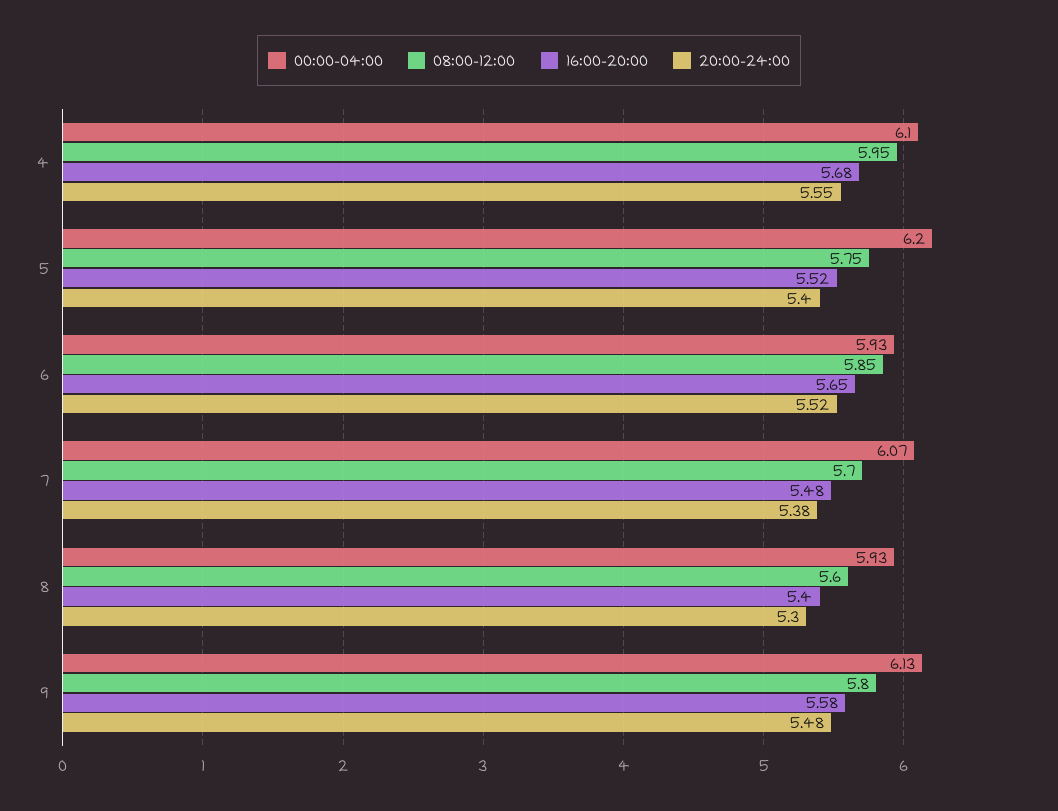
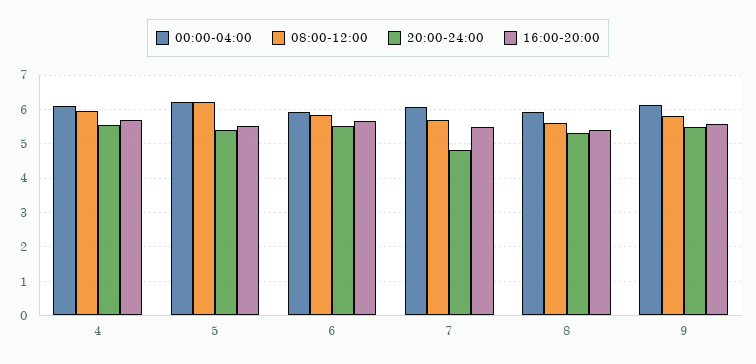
  {
    "00:00-04:00": {
      "4": 6.1,
      "5": 6.2,
      "6": 5.93,
      "7": 6.07,
      "8": 5.93,
      "9": 6.13
    },
    "08:00-12:00": {
      "4": 5.95,
-     "5": 5.75,
+     "5": 6.2,
      "6": 5.85,
      "7": 5.7,
      "8": 5.6,
      "9": 5.8
    },
    "16:00-20:00": {
      "4": 5.68,
      "5": 5.52,
      "6": 5.65,
      "7": 5.48,
      "8": 5.4,
      "9": 5.58
    },
    "20:00-24:00": {
      "4": 5.55,
      "5": 5.4,
      "6": 5.52,
-     "7": 5.38,
+     "7": 4.8,
      "8": 5.3,
      "9": 5.48
    }
  }

